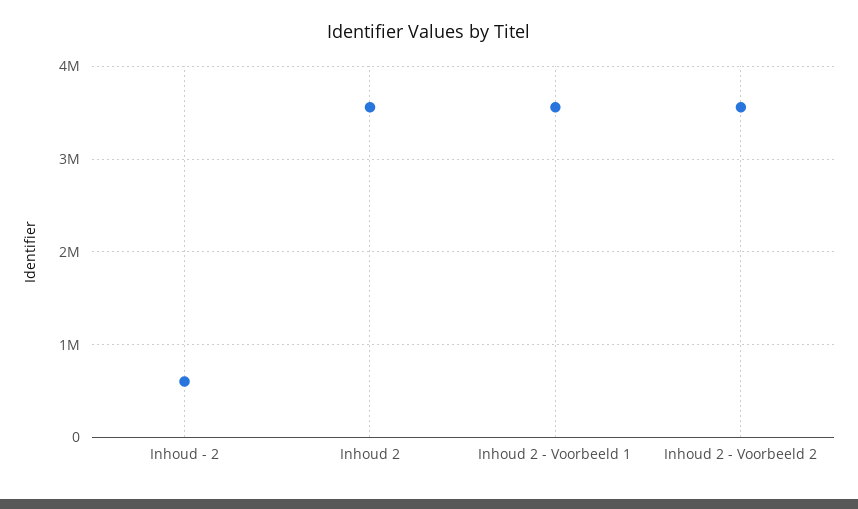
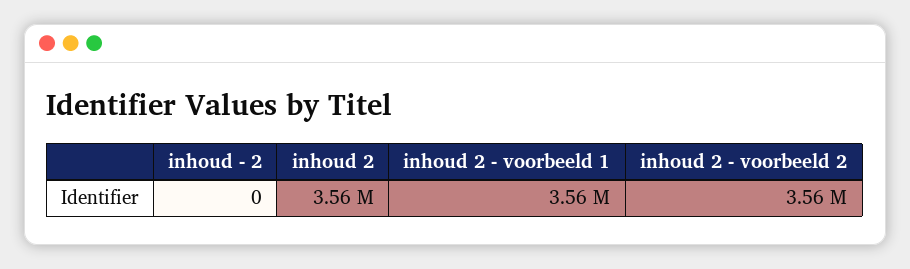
  {
-   "Inhoud - 2": 600000,
+   "Inhoud - 2": 0,
    "Inhoud 2": 3560000,
    "Inhoud 2 - Voorbeeld 1": 3560000,
    "Inhoud 2 - Voorbeeld 2": 3560000
  }

